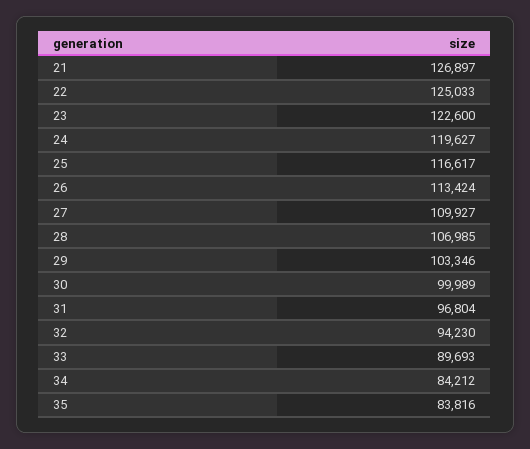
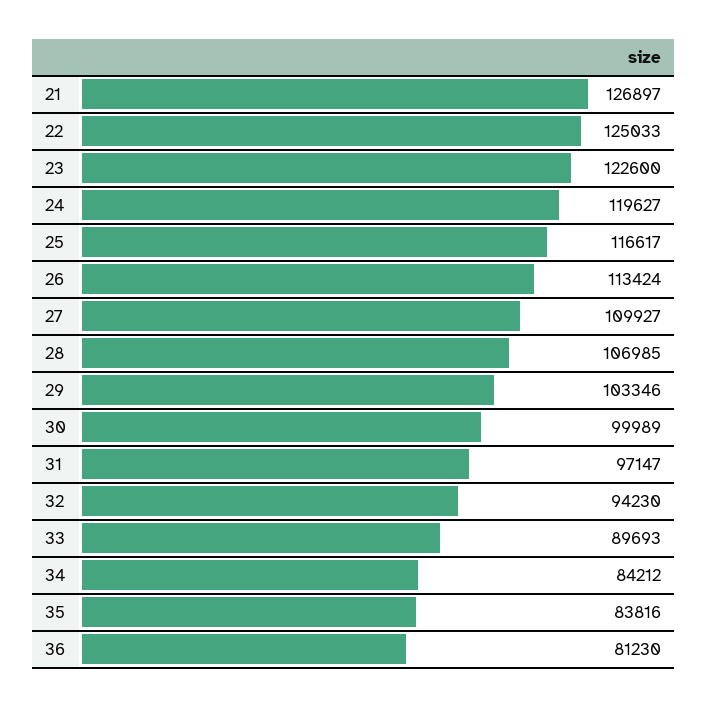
  {
    "21": 126897,
    "22": 125033,
    "23": 122600,
    "24": 119627,
    "25": 116617,
    "26": 113424,
    "27": 109927,
    "28": 106985,
    "29": 103346,
    "30": 99989,
-   "31": 96804,
+   "31": 97147,
    "32": 94230,
    "33": 89693,
    "34": 84212,
-   "35": 83816
+   "35": 83816,
+   "36": 81230
  }

